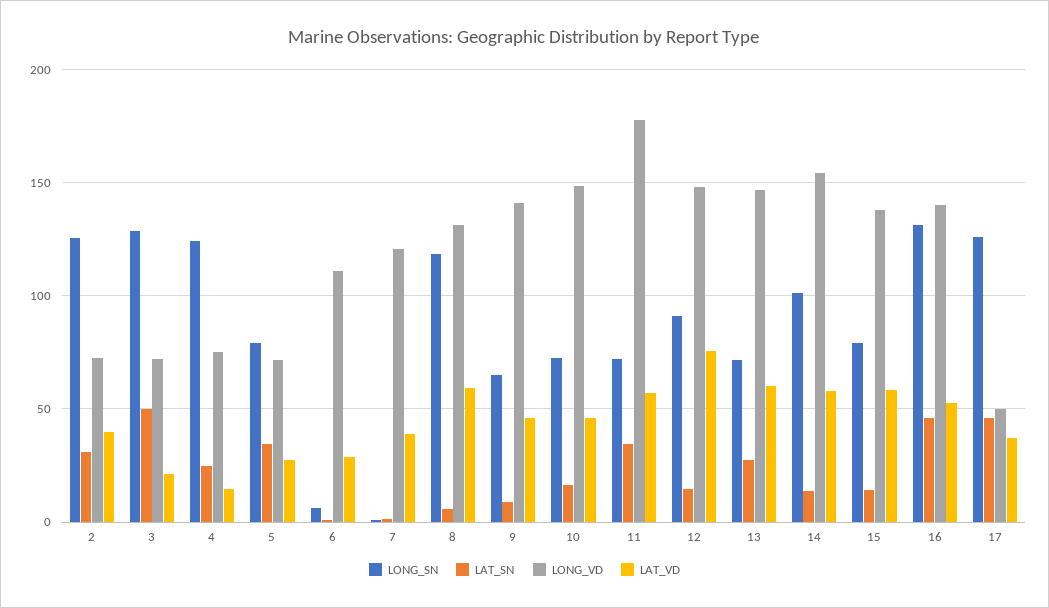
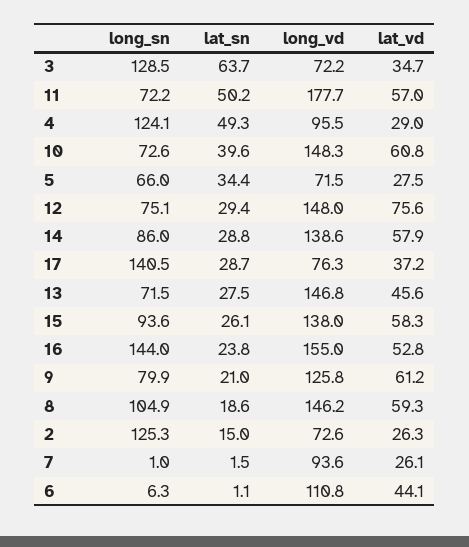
  {
    "LONG_SN": {
      "2": 125.3,
      "3": 128.5,
      "4": 124.1,
-     "5": 80,
+     "5": 66,
      "6": 6.3,
      "7": 1,
-     "8": 120,
+     "8": 104.9,
-     "9": 65,
+     "9": 79.9,
      "10": 72.6,
      "11": 72.2,
-     "12": 90,
+     "12": 75.1,
      "13": 71.5,
-     "14": 100,
+     "14": 86,
-     "15": 80,
+     "15": 93.6,
-     "16": 130,
+     "16": 144,
-     "17": 125
+     "17": 140.5
    },
    "LAT_SN": {
-     "2": 30,
+     "2": 15,
-     "3": 50,
+     "3": 63.7,
-     "4": 25,
+     "4": 49.3,
      "5": 34.4,
      "6": 1.1,
      "7": 1.5,
-     "8": 5,
+     "8": 18.6,
-     "9": 10,
+     "9": 21,
-     "10": 15,
+     "10": 39.6,
-     "11": 35,
+     "11": 50.2,
-     "12": 15,
+     "12": 29.4,
      "13": 27.5,
-     "14": 15,
+     "14": 28.8,
-     "15": 15,
+     "15": 26.1,
-     "16": 45,
+     "16": 23.8,
-     "17": 45
+     "17": 28.7
    },
    "LONG_VD": {
      "2": 72.6,
      "3": 72.2,
-     "4": 75,
+     "4": 95.5,
      "5": 71.5,
      "6": 110.8,
-     "7": 120,
+     "7": 93.6,
-     "8": 130,
+     "8": 146.2,
-     "9": 140,
+     "9": 125.8,
      "10": 148.3,
      "11": 177.7,
      "12": 148,
      "13": 146.8,
-     "14": 155,
+     "14": 138.6,
      "15": 138,
-     "16": 140,
+     "16": 155,
-     "17": 50
+     "17": 76.3
    },
    "LAT_VD": {
-     "2": 40,
+     "2": 26.3,
-     "3": 20,
+     "3": 34.7,
-     "4": 15,
+     "4": 29,
      "5": 27.5,
-     "6": 30,
+     "6": 44.1,
-     "7": 40,
+     "7": 26.1,
      "8": 59.3,
-     "9": 45,
+     "9": 61.2,
-     "10": 45,
+     "10": 60.8,
      "11": 57,
      "12": 75.6,
-     "13": 60,
+     "13": 45.6,
      "14": 57.9,
      "15": 58.3,
      "16": 52.8,
      "17": 37.2
    }
  }

